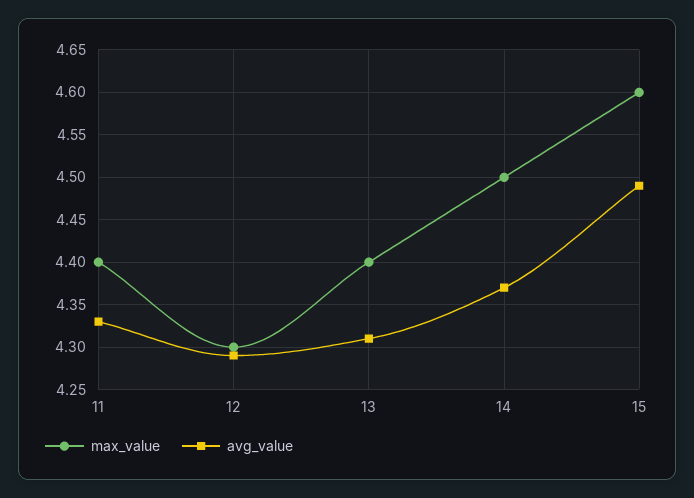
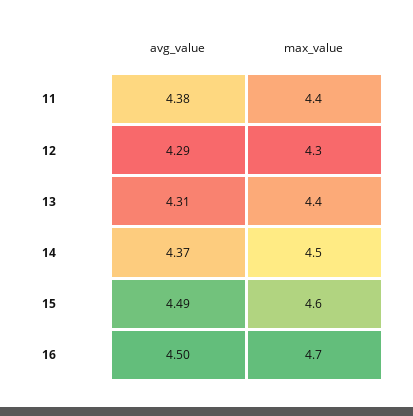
  {
    "max_value": {
      "11": 4.4,
      "12": 4.3,
      "13": 4.4,
      "14": 4.5,
-     "15": 4.6
+     "15": 4.6,
+     "16": 4.7
    },
    "avg_value": {
-     "11": 4.33,
+     "11": 4.38,
      "12": 4.29,
      "13": 4.31,
      "14": 4.37,
-     "15": 4.49
+     "15": 4.49,
+     "16": 4.5
    }
  }

